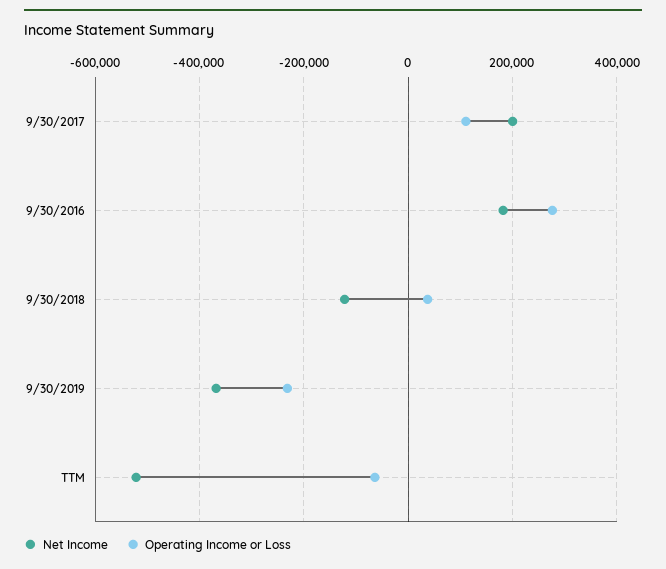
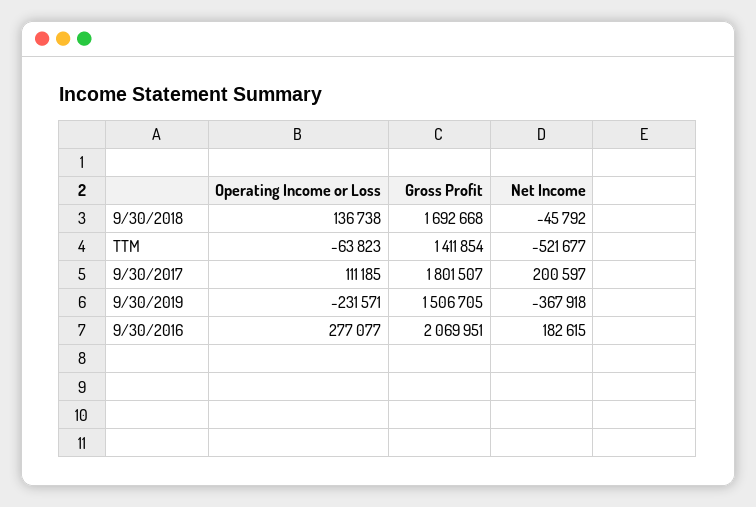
  {
    "Net Income": {
      "9/30/2017": 200597,
      "9/30/2016": 182615,
-     "9/30/2018": -120000,
+     "9/30/2018": -45792,
      "9/30/2019": -367918,
      "TTM": -521677
    },
    "Operating Income or Loss": {
      "9/30/2017": 111185,
      "9/30/2016": 277077,
-     "9/30/2018": 40000,
+     "9/30/2018": 136738,
      "9/30/2019": -231571,
      "TTM": -63823
-   }
+   },
+   "Gross Profit": {
+     "9/30/2018": 1692668,
+     "TTM": 1411854,
+     "9/30/2017": 1801507,
+     "9/30/2019": 1506705,
+     "9/30/2016": 2069951
+   }
  }

